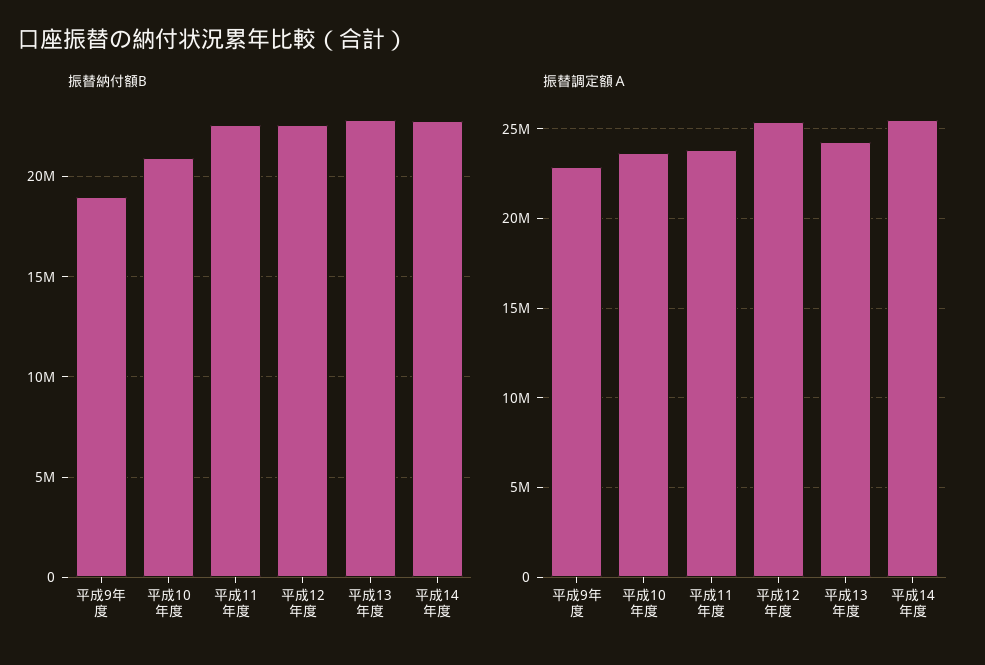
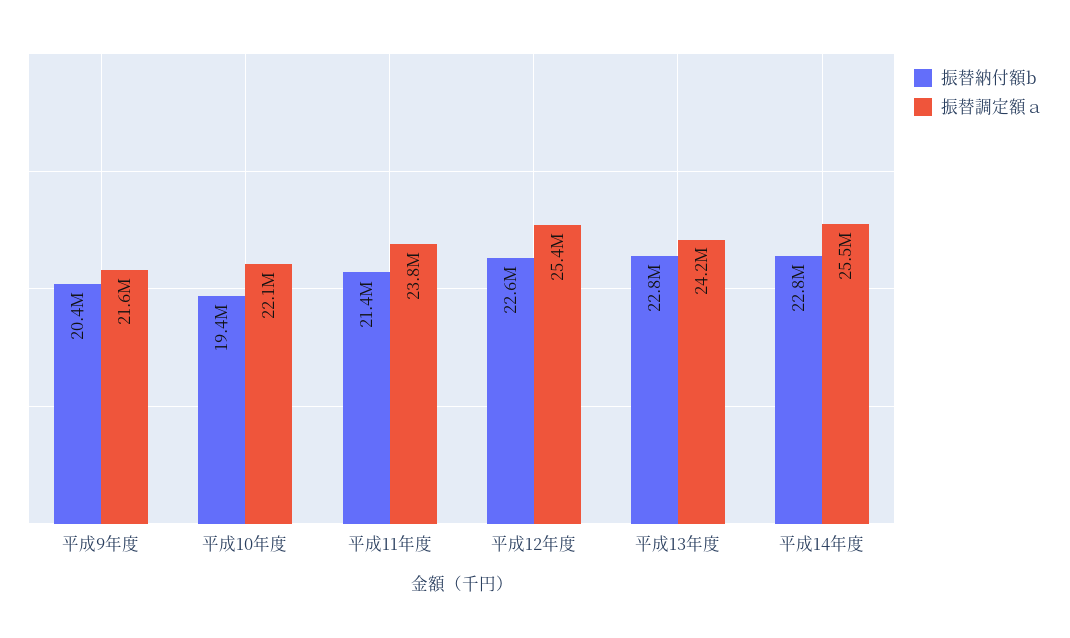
  {
    "振替納付額B": {
-     "平成9年度": 19000000,
+     "平成9年度": 20400000,
-     "平成10年度": 21000000,
+     "平成10年度": 19400000,
-     "平成11年度": 22500000,
+     "平成11年度": 21400000,
      "平成12年度": 22600000,
      "平成13年度": 22800000,
      "平成14年度": 22800000
    },
    "振替調定額Ａ": {
-     "平成9年度": 23000000,
+     "平成9年度": 21600000,
-     "平成10年度": 23500000,
+     "平成10年度": 22100000,
      "平成11年度": 23800000,
      "平成12年度": 25400000,
      "平成13年度": 24200000,
      "平成14年度": 25500000
    }
  }

